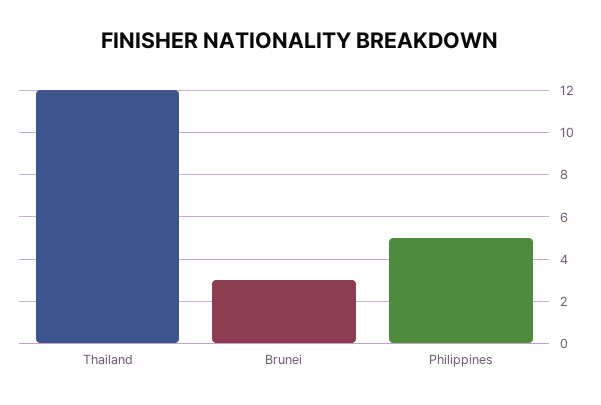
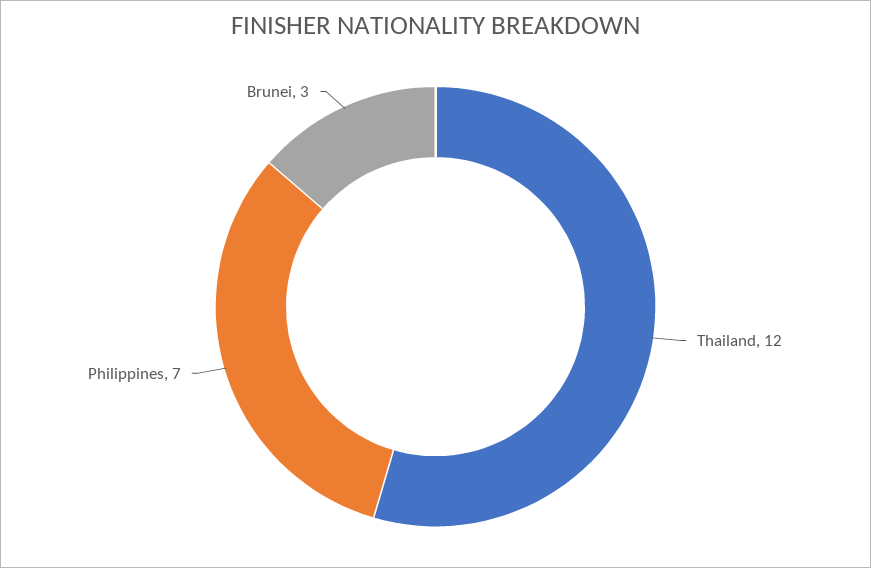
  {
    "Thailand": 12,
    "Brunei": 3,
-   "Philippines": 5
+   "Philippines": 7
  }

